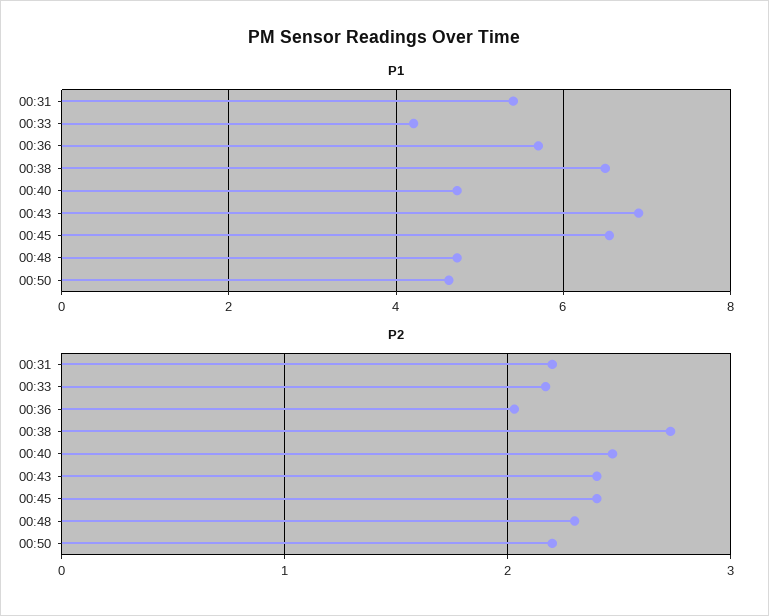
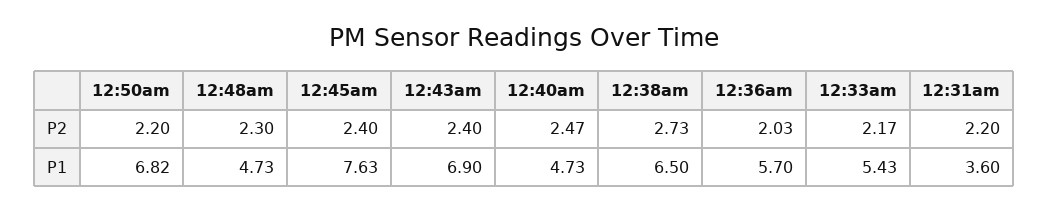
  {
    "P1": {
-     "00:31": 5.4,
+     "00:31": 3.6,
-     "00:33": 4.2,
+     "00:33": 5.43,
      "00:36": 5.7,
      "00:38": 6.5,
      "00:40": 4.73,
      "00:43": 6.9,
-     "00:45": 6.6,
+     "00:45": 7.63,
      "00:48": 4.73,
-     "00:50": 4.6
+     "00:50": 6.82
    },
    "P2": {
      "00:31": 2.2,
      "00:33": 2.17,
      "00:36": 2.03,
      "00:38": 2.73,
      "00:40": 2.47,
      "00:43": 2.4,
      "00:45": 2.4,
      "00:48": 2.3,
      "00:50": 2.2
    }
  }

